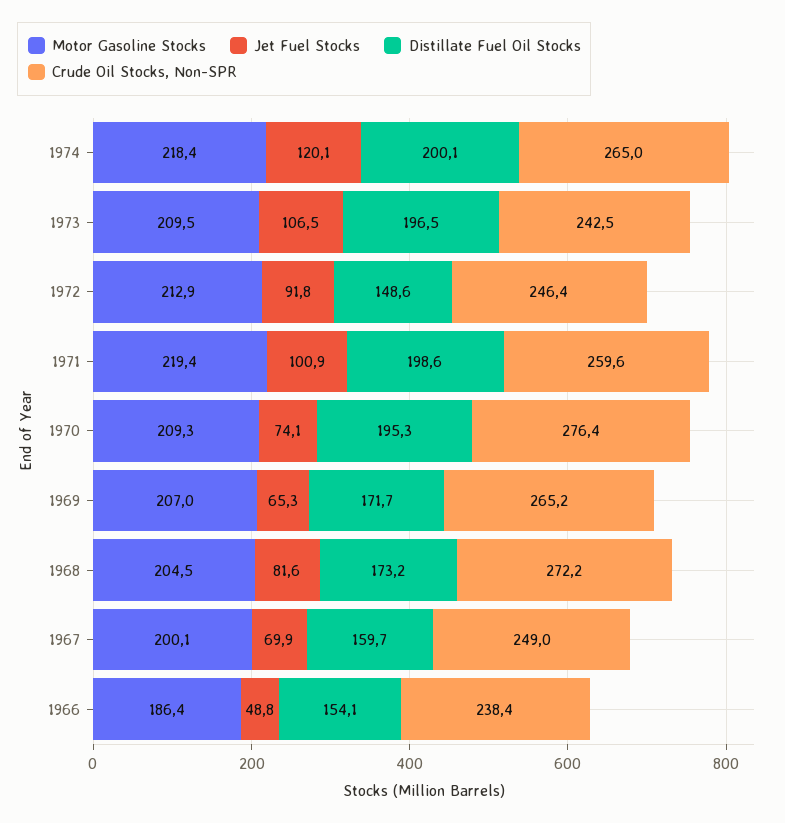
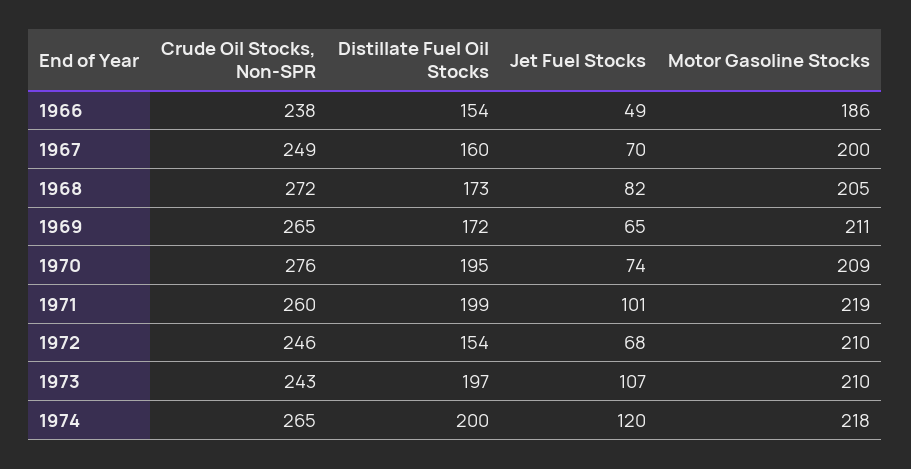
  {
    "Motor Gasoline Stocks": {
      "1974": 218.4,
      "1973": 209.5,
-     "1972": 212.9,
+     "1972": 210,
      "1971": 219.4,
      "1970": 209.3,
-     "1969": 207,
+     "1969": 211,
      "1968": 204.5,
      "1967": 200.1,
      "1966": 186.4
    },
    "Jet Fuel Stocks": {
      "1974": 120.1,
      "1973": 106.5,
-     "1972": 91.8,
+     "1972": 68,
      "1971": 100.9,
      "1970": 74.1,
      "1969": 65.3,
      "1968": 81.6,
      "1967": 69.9,
      "1966": 48.8
    },
    "Distillate Fuel Oil Stocks": {
      "1974": 200.1,
      "1973": 196.5,
-     "1972": 148.6,
+     "1972": 154,
      "1971": 198.6,
      "1970": 195.3,
      "1969": 171.7,
      "1968": 173.2,
      "1967": 159.7,
      "1966": 154.1
    },
    "Crude Oil Stocks, Non-SPR": {
      "1974": 265,
      "1973": 242.5,
      "1972": 246.4,
      "1971": 259.6,
      "1970": 276.4,
      "1969": 265.2,
      "1968": 272.2,
      "1967": 249,
      "1966": 238.4
    }
  }

